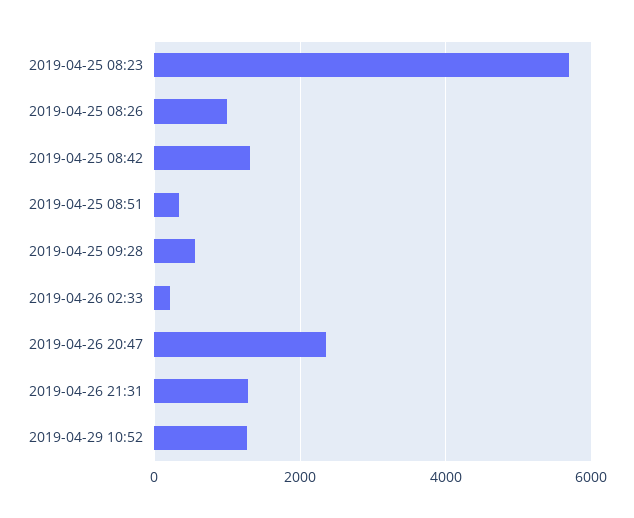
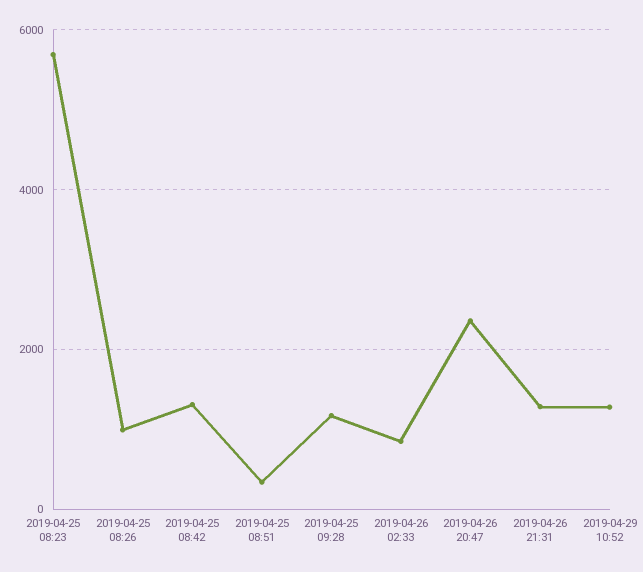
  {
    "2019-04-25 08:23": 5600,
    "2019-04-25 08:26": 1000,
    "2019-04-25 08:42": 1400,
    "2019-04-25 08:51": 400,
-   "2019-04-25 09:28": 600,
+   "2019-04-25 09:28": 1200,
-   "2019-04-26 02:33": 200,
+   "2019-04-26 02:33": 800,
    "2019-04-26 20:47": 2400,
    "2019-04-26 21:31": 1200,
    "2019-04-29 10:52": 1200
  }

